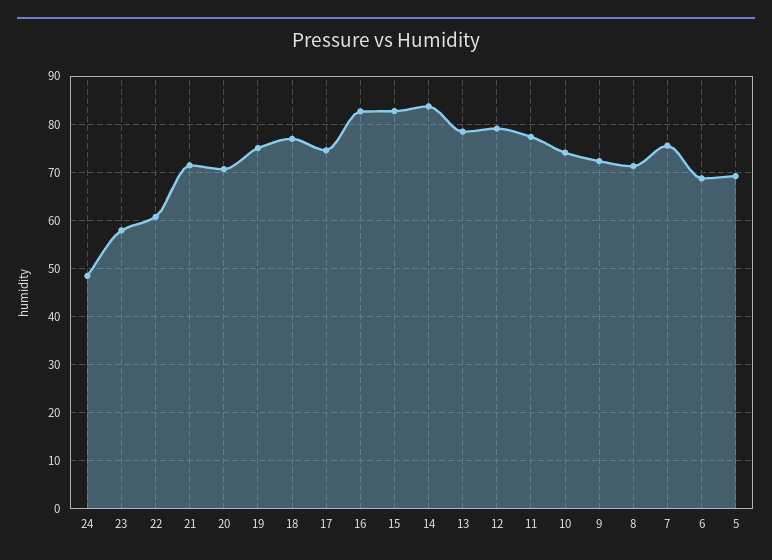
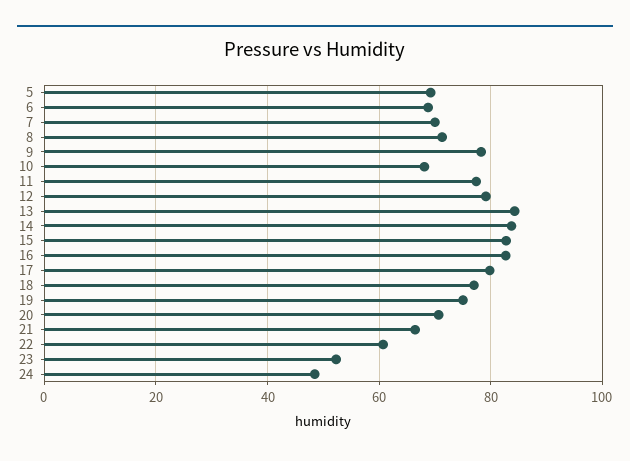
  {
    "24": 48,
-   "23": 58,
+   "23": 52,
    "22": 60,
-   "21": 72,
+   "21": 66,
    "20": 70,
    "19": 76,
    "18": 76,
-   "17": 74,
+   "17": 80,
    "16": 82,
    "15": 82,
    "14": 84,
-   "13": 78,
+   "13": 84,
    "12": 80,
    "11": 78,
-   "10": 74,
+   "10": 68,
-   "9": 72,
+   "9": 78,
    "8": 72,
-   "7": 76,
+   "7": 70,
    "6": 68,
    "5": 70
  }

